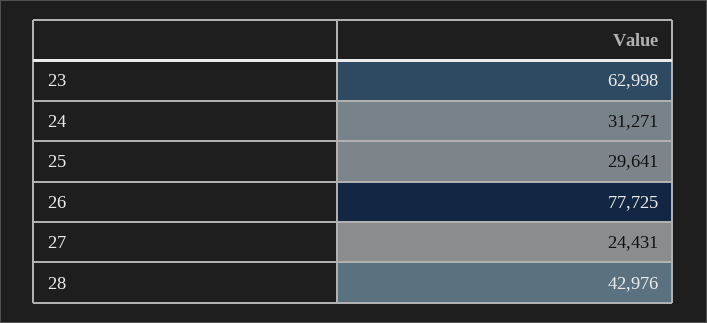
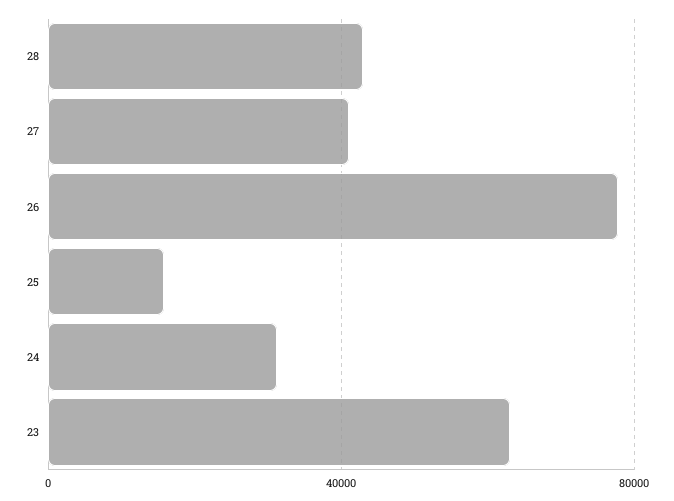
  {
    "23": 62998,
    "24": 31271,
-   "25": 29641,
+   "25": 15000,
    "26": 77725,
-   "27": 24431,
+   "27": 40000,
    "28": 42976
  }

